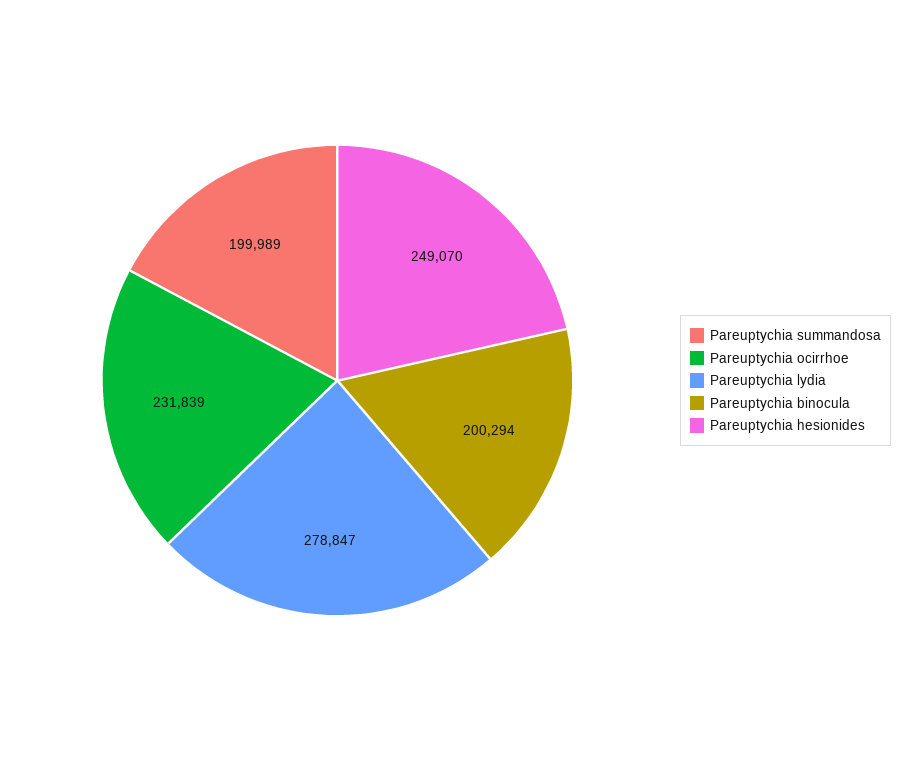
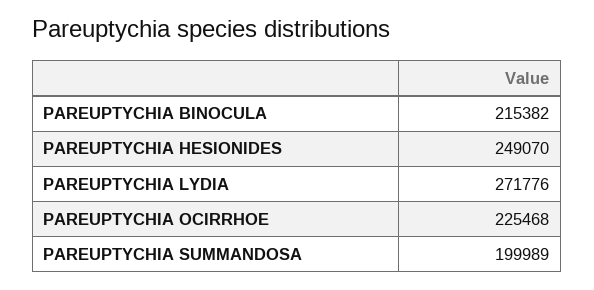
  {
    "Pareuptychia summandosa": 199989,
-   "Pareuptychia ocirrhoe": 231839,
+   "Pareuptychia ocirrhoe": 225468,
-   "Pareuptychia lydia": 278847,
+   "Pareuptychia lydia": 271776,
-   "Pareuptychia binocula": 200294,
+   "Pareuptychia binocula": 215382,
    "Pareuptychia hesionides": 249070
  }

